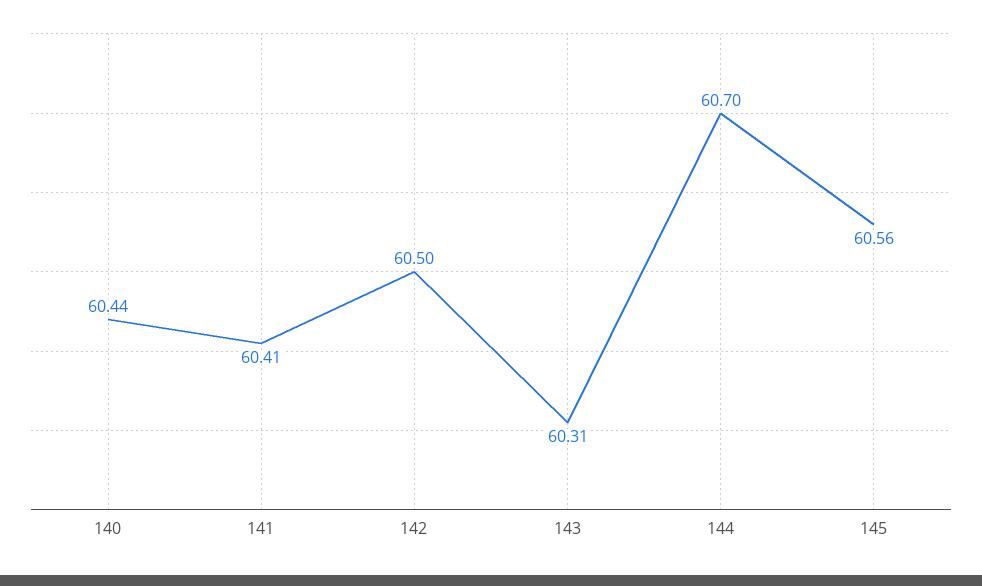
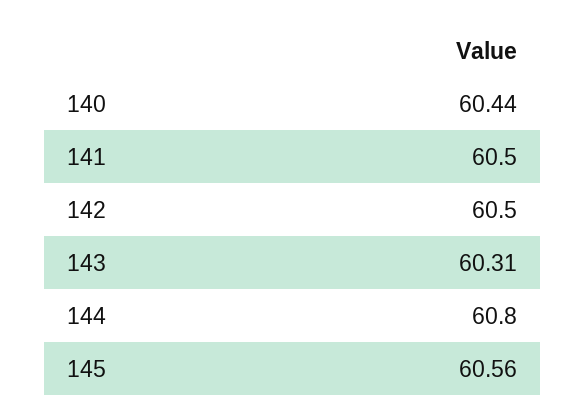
  {
    "140": 60.44,
-   "141": 60.41,
+   "141": 60.5,
    "142": 60.5,
    "143": 60.31,
-   "144": 60.7,
+   "144": 60.8,
    "145": 60.56
  }

